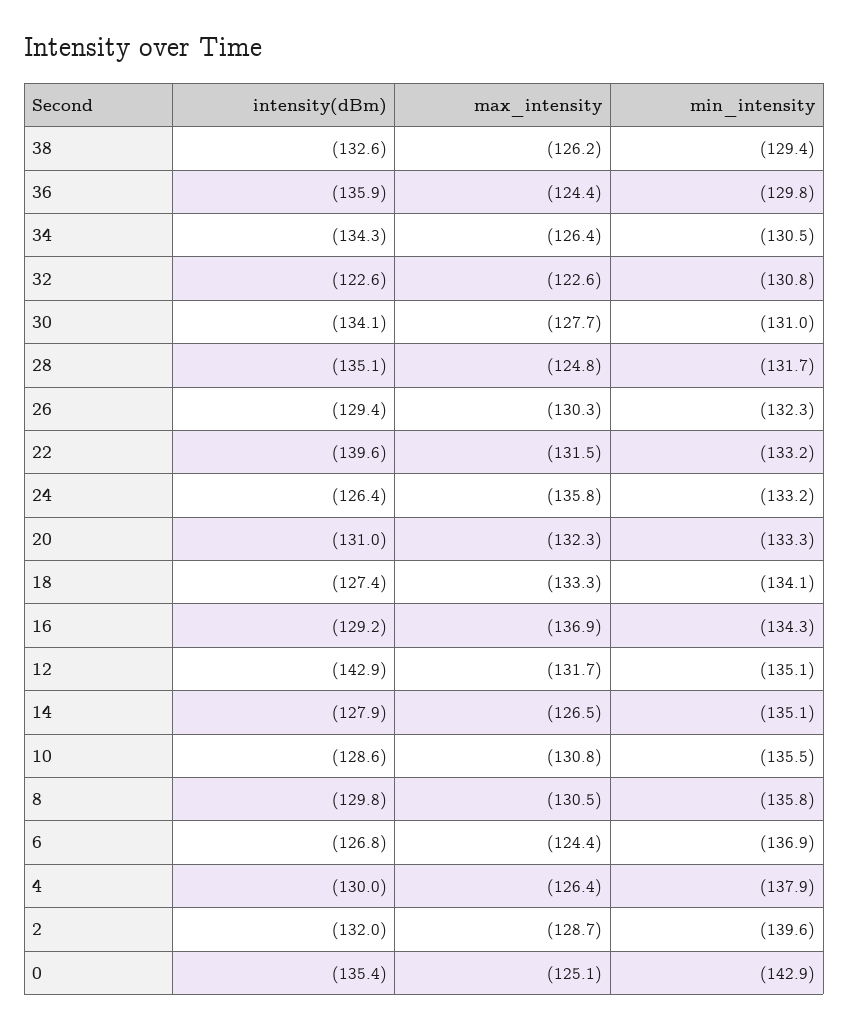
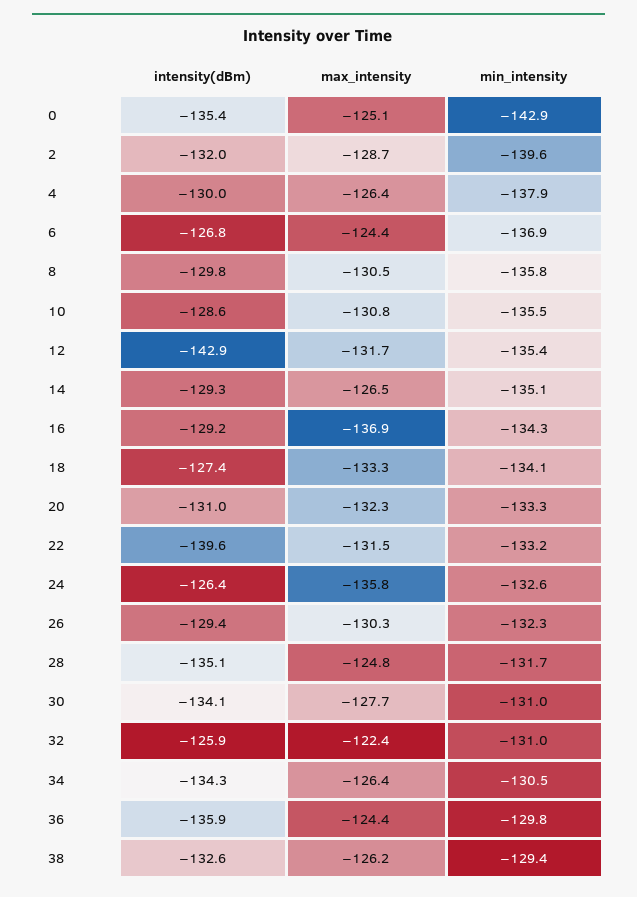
  {
    "intensity(dBm)": {
      "38": -132.6,
      "36": -135.9,
      "34": -134.3,
-     "32": -122.6,
+     "32": -125.9,
      "30": -134.1,
      "28": -135.1,
      "26": -129.4,
      "22": -139.6,
      "24": -126.4,
      "20": -131,
      "18": -127.4,
      "16": -129.2,
      "12": -142.9,
-     "14": -127.9,
+     "14": -129.3,
      "10": -128.6,
      "8": -129.8,
      "6": -126.8,
      "4": -130,
      "2": -132,
      "0": -135.4
    },
    "max_intensity": {
      "38": -126.2,
      "36": -124.4,
      "34": -126.4,
-     "32": -122.6,
+     "32": -122.4,
      "30": -127.7,
      "28": -124.8,
      "26": -130.3,
      "22": -131.5,
      "24": -135.8,
      "20": -132.3,
      "18": -133.3,
      "16": -136.9,
      "12": -131.7,
      "14": -126.5,
      "10": -130.8,
      "8": -130.5,
      "6": -124.4,
      "4": -126.4,
      "2": -128.7,
      "0": -125.1
    },
    "min_intensity": {
      "38": -129.4,
      "36": -129.8,
      "34": -130.5,
-     "32": -130.8,
+     "32": -131,
      "30": -131,
      "28": -131.7,
      "26": -132.3,
      "22": -133.2,
-     "24": -133.2,
+     "24": -132.6,
      "20": -133.3,
      "18": -134.1,
      "16": -134.3,
-     "12": -135.1,
+     "12": -135.4,
      "14": -135.1,
      "10": -135.5,
      "8": -135.8,
      "6": -136.9,
      "4": -137.9,
      "2": -139.6,
      "0": -142.9
    }
  }

